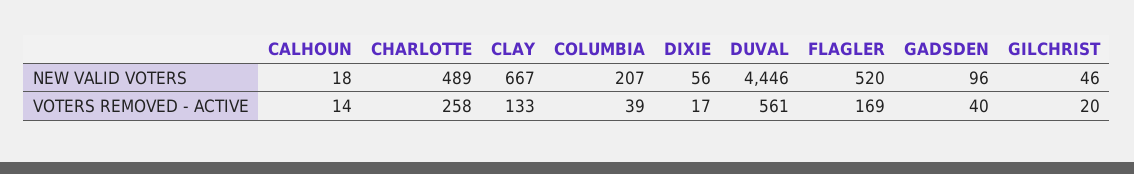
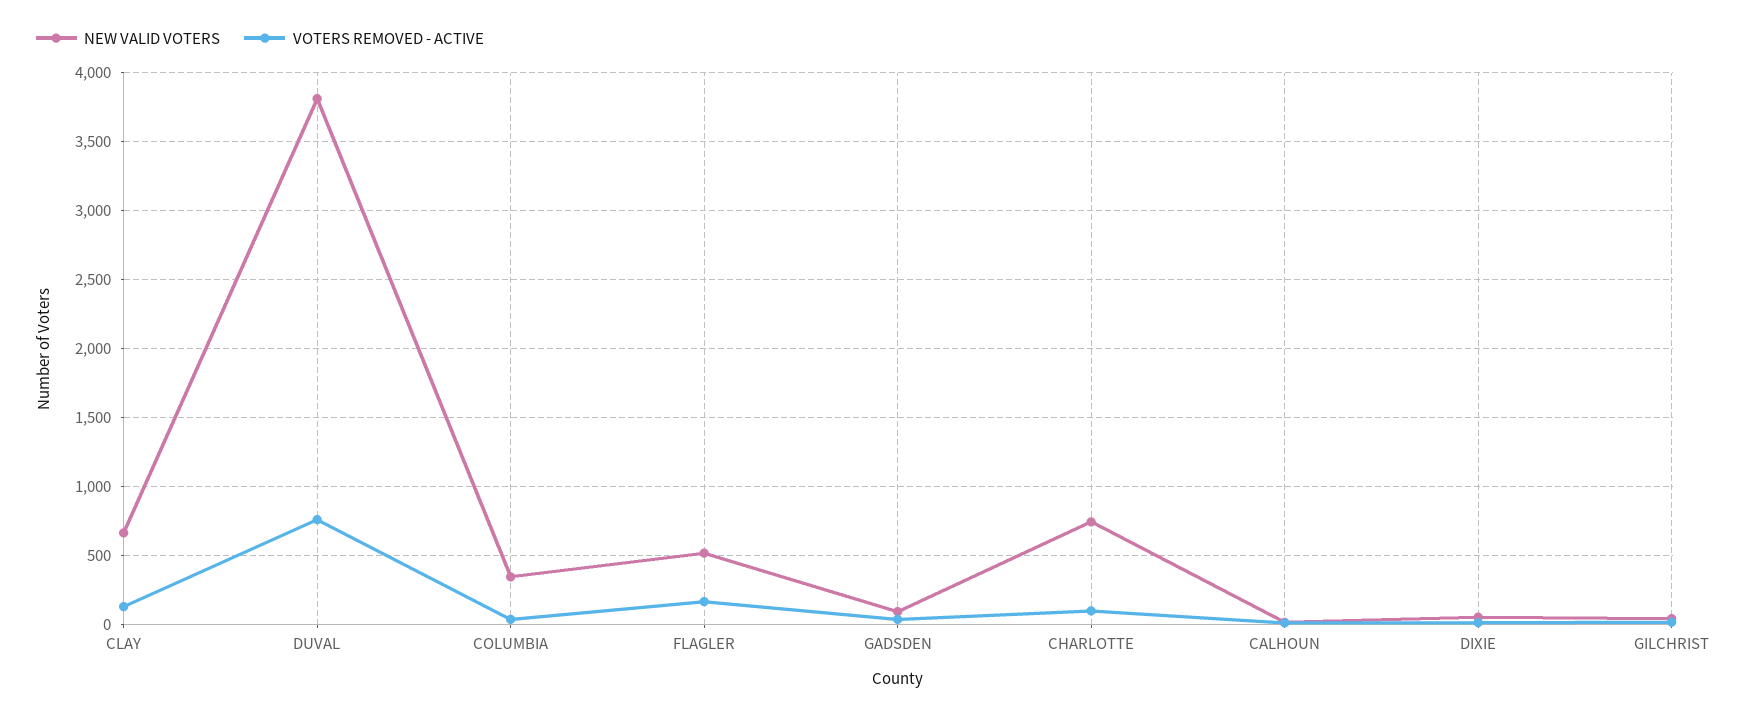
  {
    "NEW VALID VOTERS": {
      "CALHOUN": 18,
-     "CHARLOTTE": 489,
+     "CHARLOTTE": 750,
      "CLAY": 667,
-     "COLUMBIA": 207,
+     "COLUMBIA": 350,
      "DIXIE": 56,
-     "DUVAL": 4446,
+     "DUVAL": 3800,
      "FLAGLER": 520,
      "GADSDEN": 96,
      "GILCHRIST": 46
    },
    "VOTERS REMOVED - ACTIVE": {
      "CALHOUN": 14,
-     "CHARLOTTE": 258,
+     "CHARLOTTE": 100,
      "CLAY": 133,
      "COLUMBIA": 39,
      "DIXIE": 17,
-     "DUVAL": 561,
+     "DUVAL": 750,
      "FLAGLER": 169,
      "GADSDEN": 40,
      "GILCHRIST": 20
    }
  }

